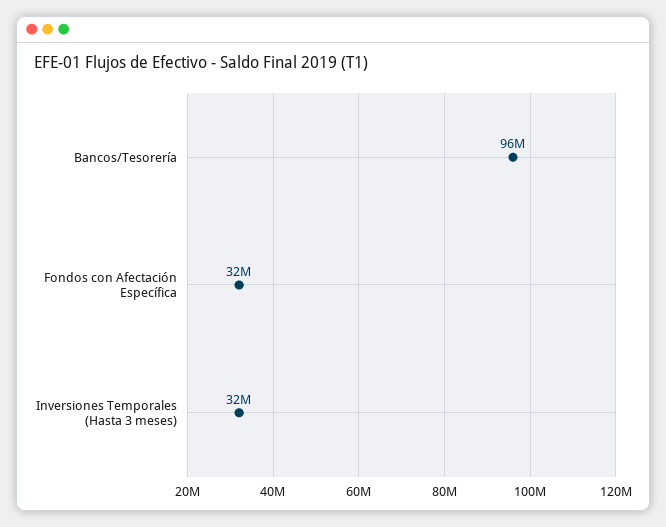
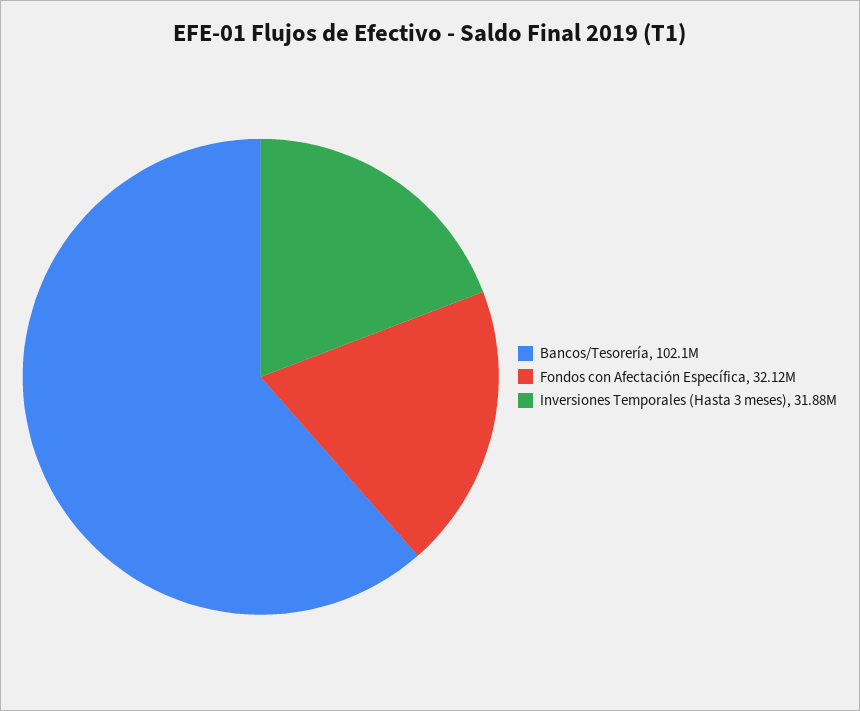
  {
-   "Bancos/Tesorería": 96000000,
+   "Bancos/Tesorería": 102100000,
    "Fondos con Afectación Específica": 32120000,
    "Inversiones Temporales (Hasta 3 meses)": 31880000
  }

